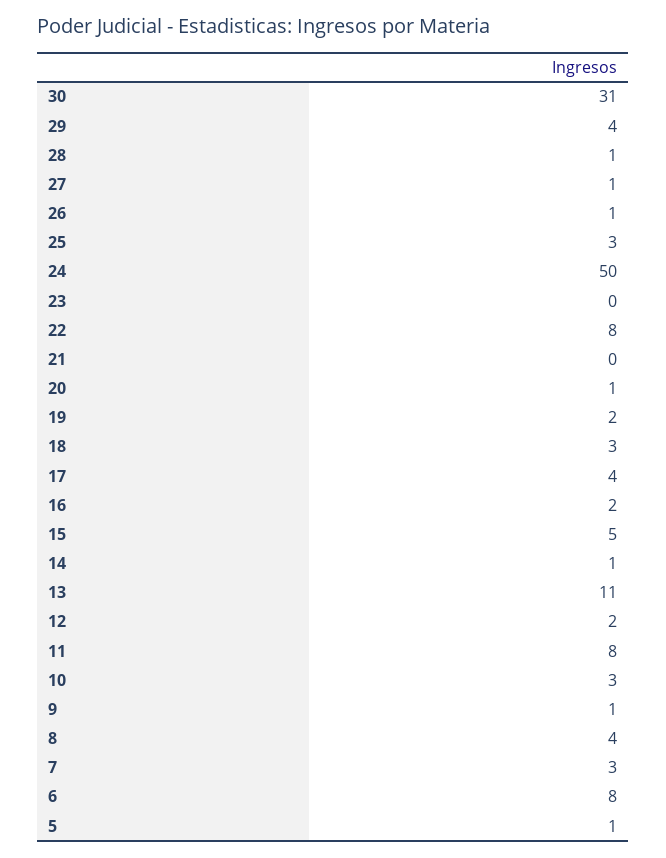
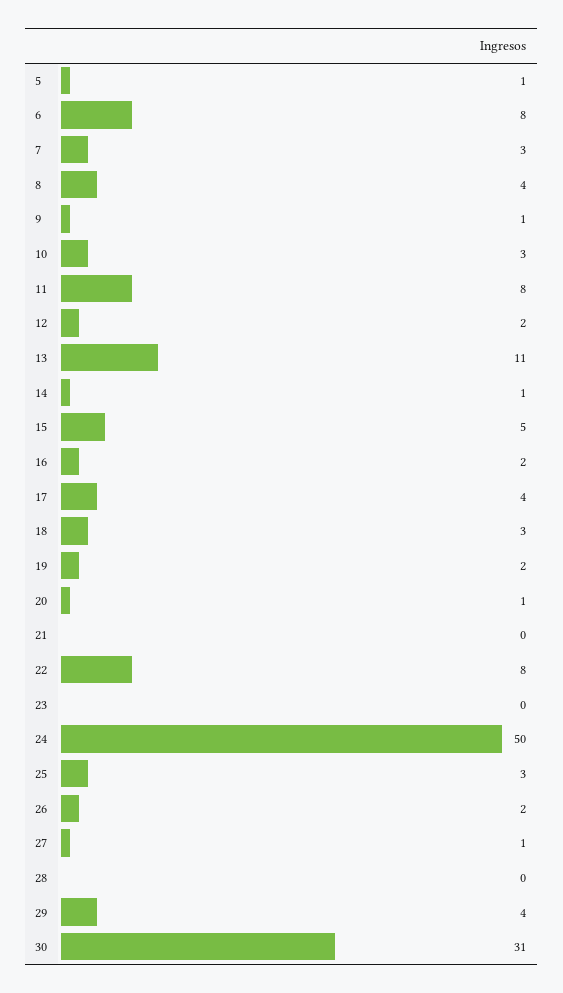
  {
    "30": 31,
    "29": 4,
-   "28": 1,
+   "28": 0,
    "27": 1,
-   "26": 1,
+   "26": 2,
    "25": 3,
    "24": 50,
    "23": 0,
    "22": 8,
    "21": 0,
    "20": 1,
    "19": 2,
    "18": 3,
    "17": 4,
    "16": 2,
    "15": 5,
    "14": 1,
    "13": 11,
    "12": 2,
    "11": 8,
    "10": 3,
    "9": 1,
    "8": 4,
    "7": 3,
    "6": 8,
    "5": 1
  }

